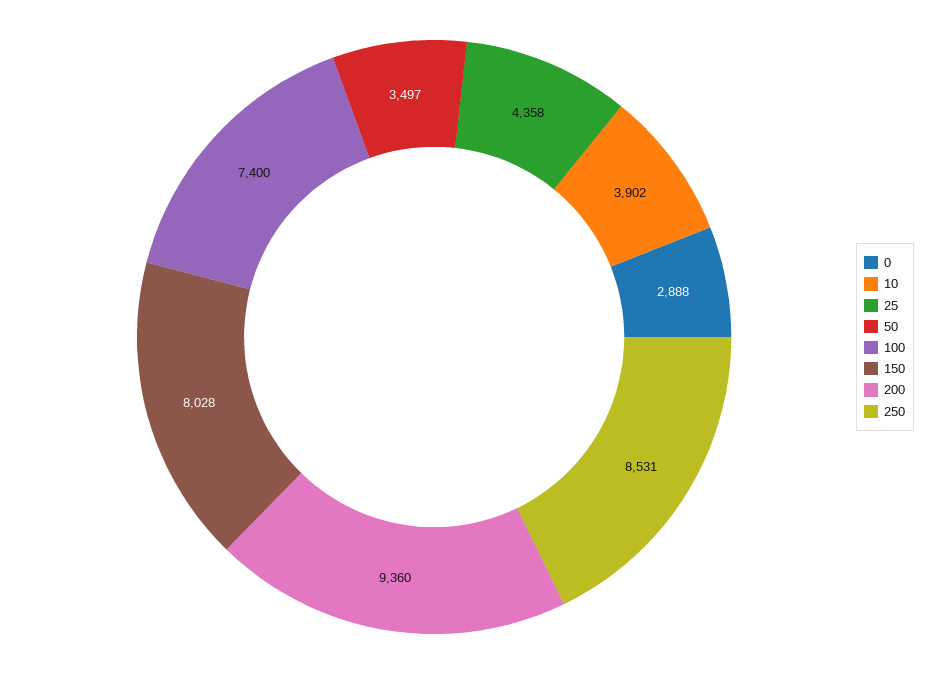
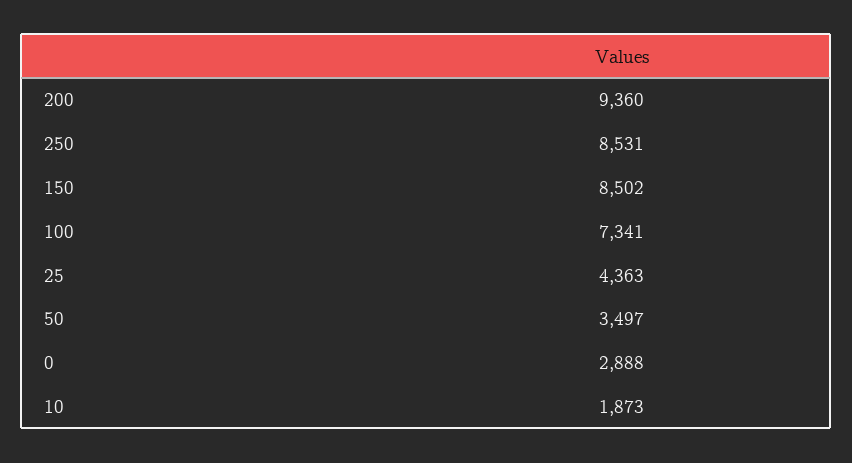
  {
    "0": 2888,
-   "10": 3902,
+   "10": 1873,
-   "25": 4358,
+   "25": 4363,
    "50": 3497,
-   "100": 7400,
+   "100": 7341,
-   "150": 8028,
+   "150": 8502,
    "200": 9360,
    "250": 8531
  }

